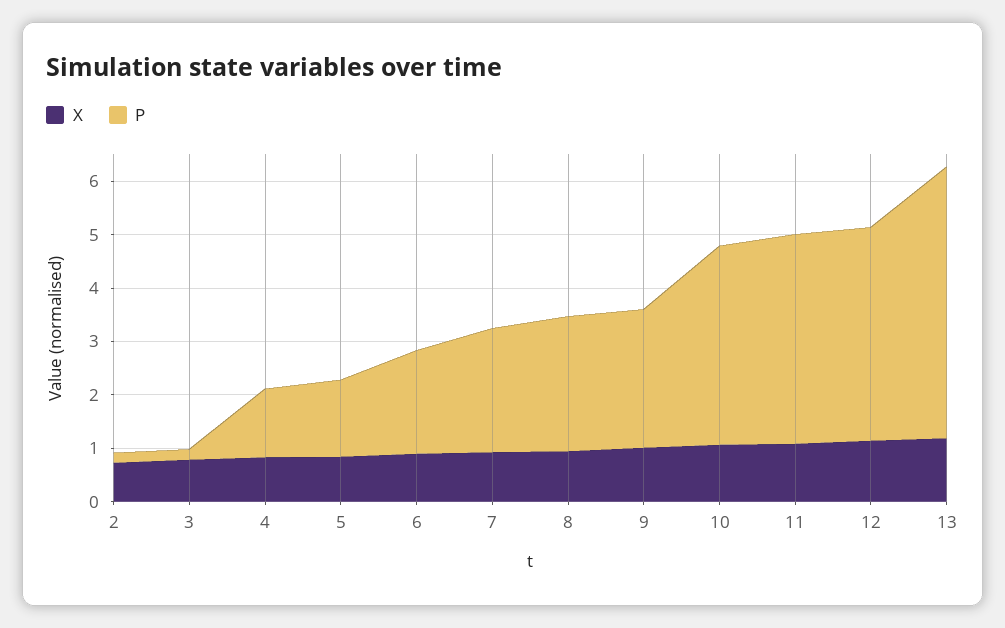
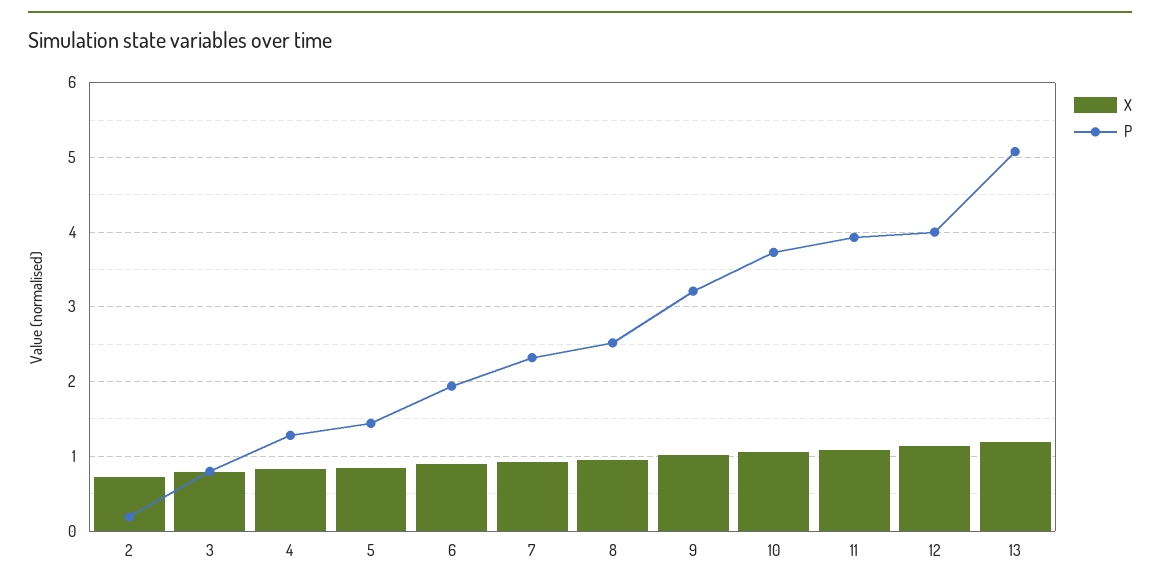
  {
    "X": {
      "2": 0.7,
      "3": 0.8,
      "4": 0.8,
      "5": 0.8,
      "6": 0.9,
      "7": 0.9,
      "8": 0.9,
      "9": 1,
      "10": 1.1,
      "11": 1.1,
      "12": 1.1,
      "13": 1.2
    },
    "P": {
      "2": 0.2,
-     "3": 0.2,
+     "3": 0.8,
      "4": 1.3,
      "5": 1.4,
      "6": 1.9,
      "7": 2.3,
      "8": 2.5,
-     "9": 2.6,
+     "9": 3.2,
      "10": 3.7,
      "11": 3.9,
      "12": 4,
      "13": 5.1
    }
  }

